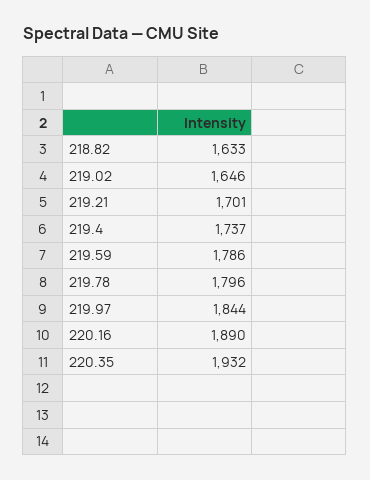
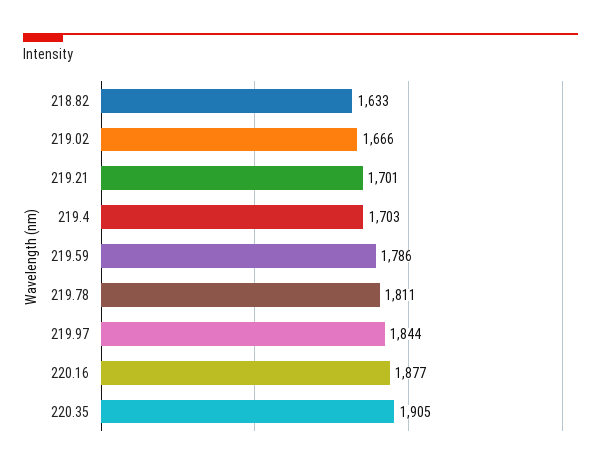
  {
    "218.82": 1633,
-   "219.02": 1646,
+   "219.02": 1666,
    "219.21": 1701,
-   "219.4": 1737,
+   "219.4": 1703,
    "219.59": 1786,
-   "219.78": 1796,
+   "219.78": 1811,
    "219.97": 1844,
-   "220.16": 1890,
+   "220.16": 1877,
-   "220.35": 1932
+   "220.35": 1905
  }

